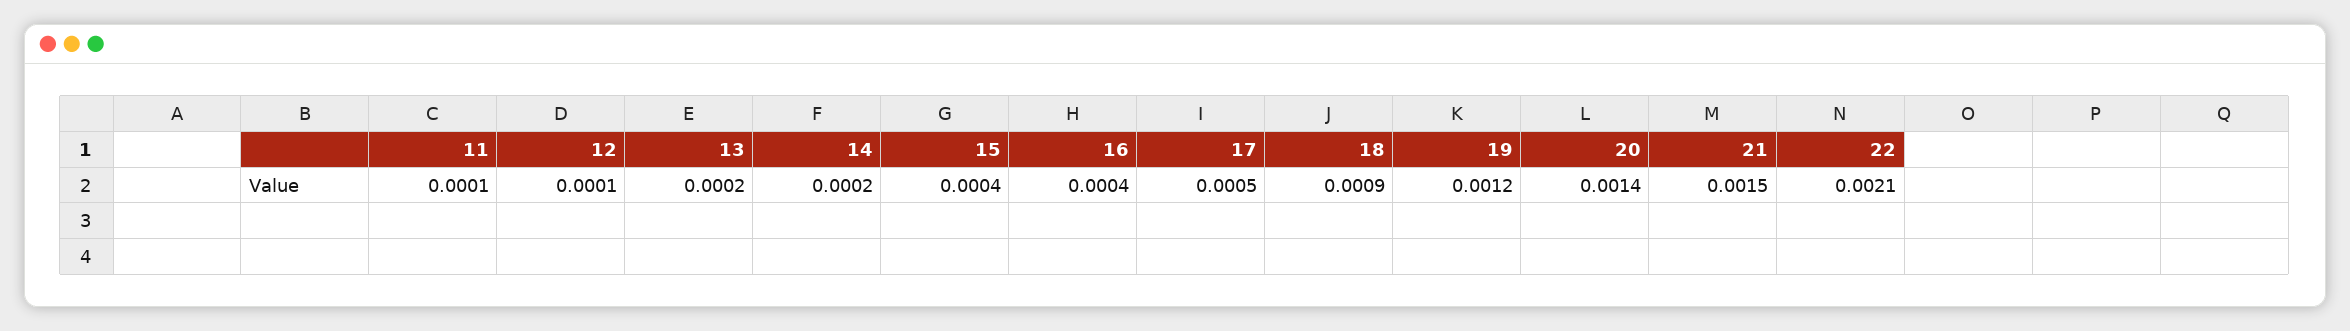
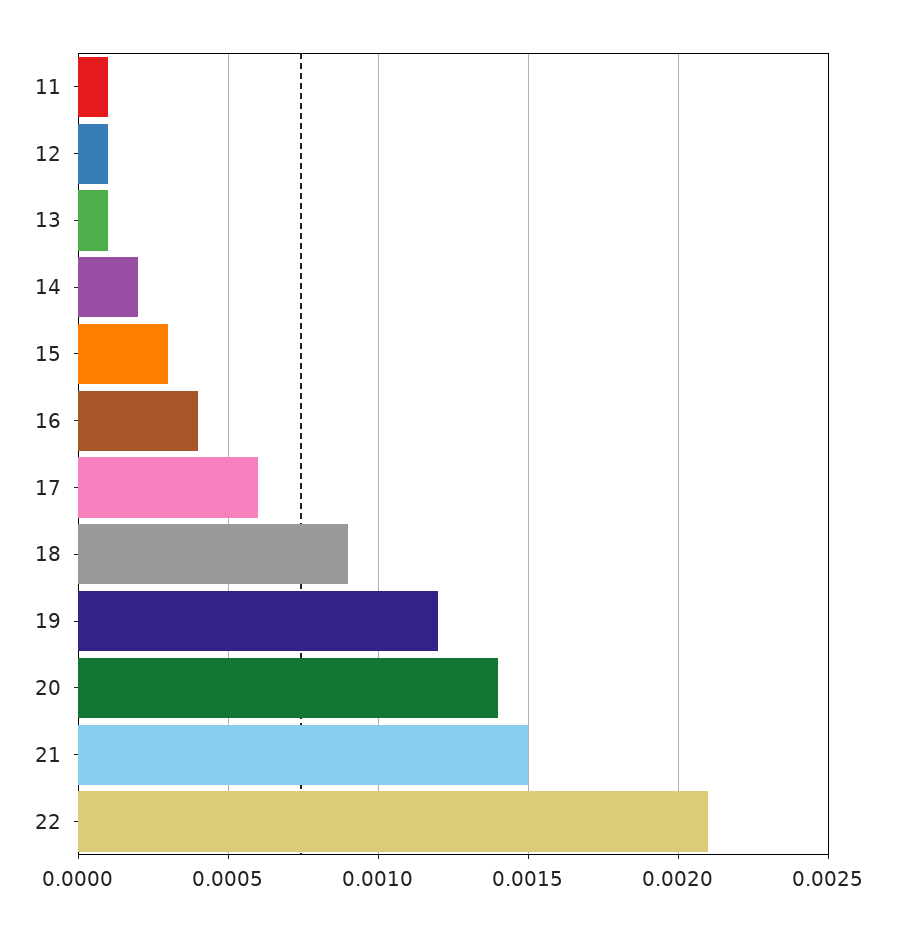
  {
    "11": 0.0001,
    "12": 0.0001,
-   "13": 0.0002,
+   "13": 0.0001,
    "14": 0.0002,
-   "15": 0.0004,
+   "15": 0.0003,
    "16": 0.0004,
-   "17": 0.0005,
+   "17": 0.0006,
    "18": 0.0009,
    "19": 0.0012,
    "20": 0.0014,
    "21": 0.0015,
    "22": 0.0021
  }

